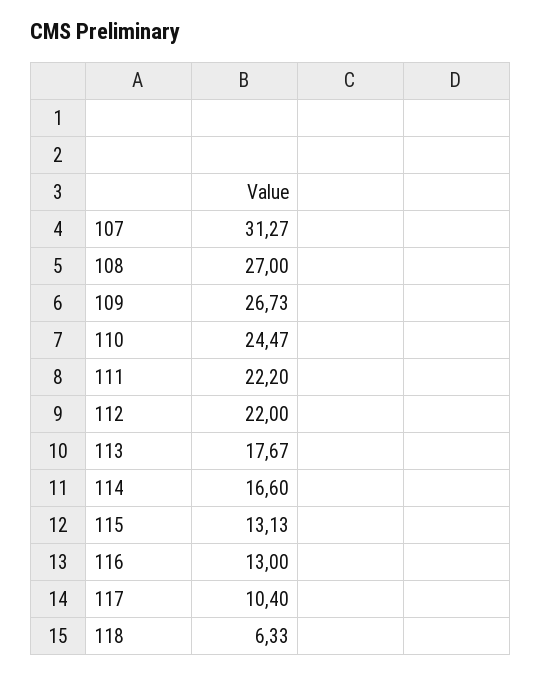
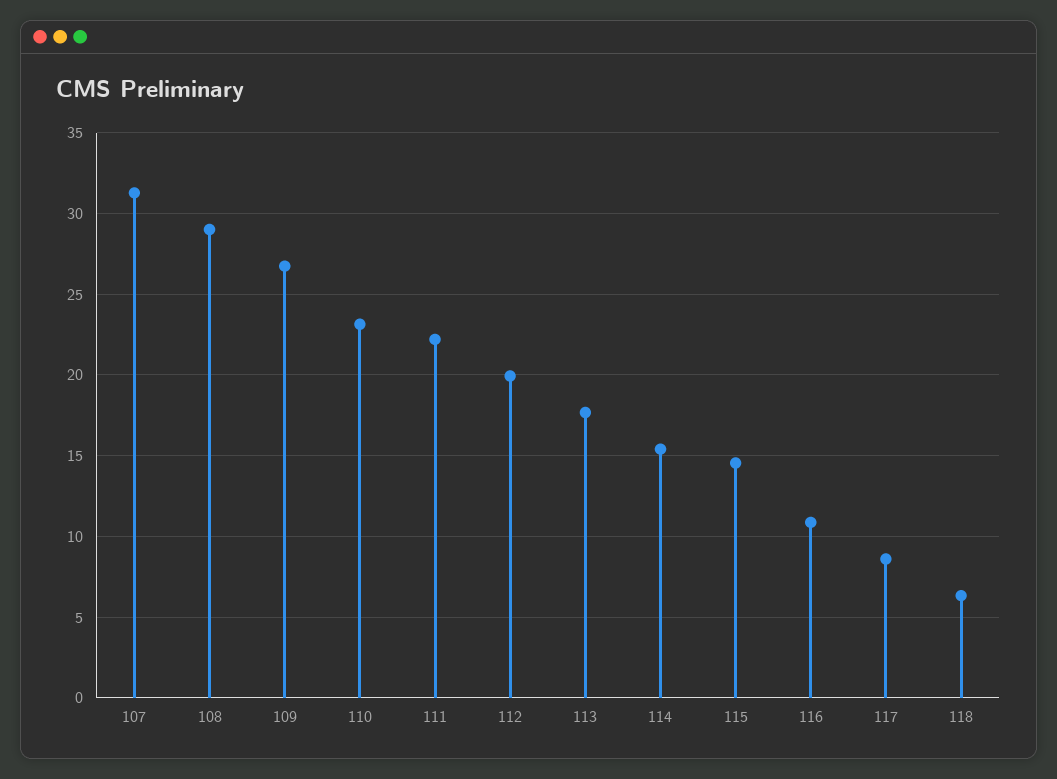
  {
    "107": 31.27,
-   "108": 27,
+   "108": 29,
    "109": 26.73,
-   "110": 24.47,
+   "110": 23,
    "111": 22.2,
-   "112": 22,
+   "112": 20,
    "113": 17.67,
-   "114": 16.6,
+   "114": 15.5,
-   "115": 13.13,
+   "115": 14.5,
-   "116": 13,
+   "116": 11,
-   "117": 10.4,
+   "117": 8.5,
    "118": 6.33
  }

